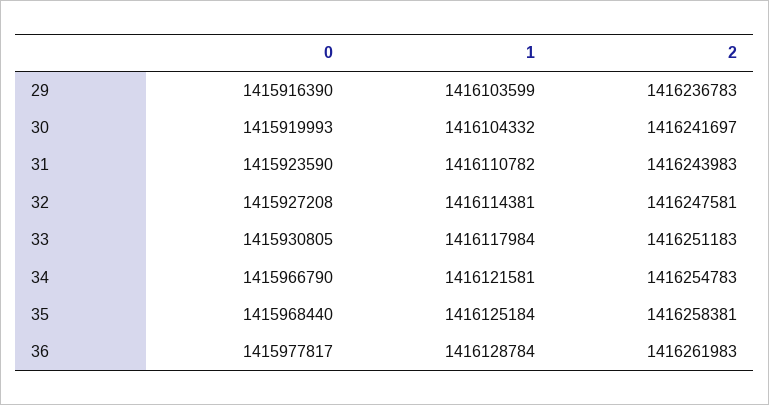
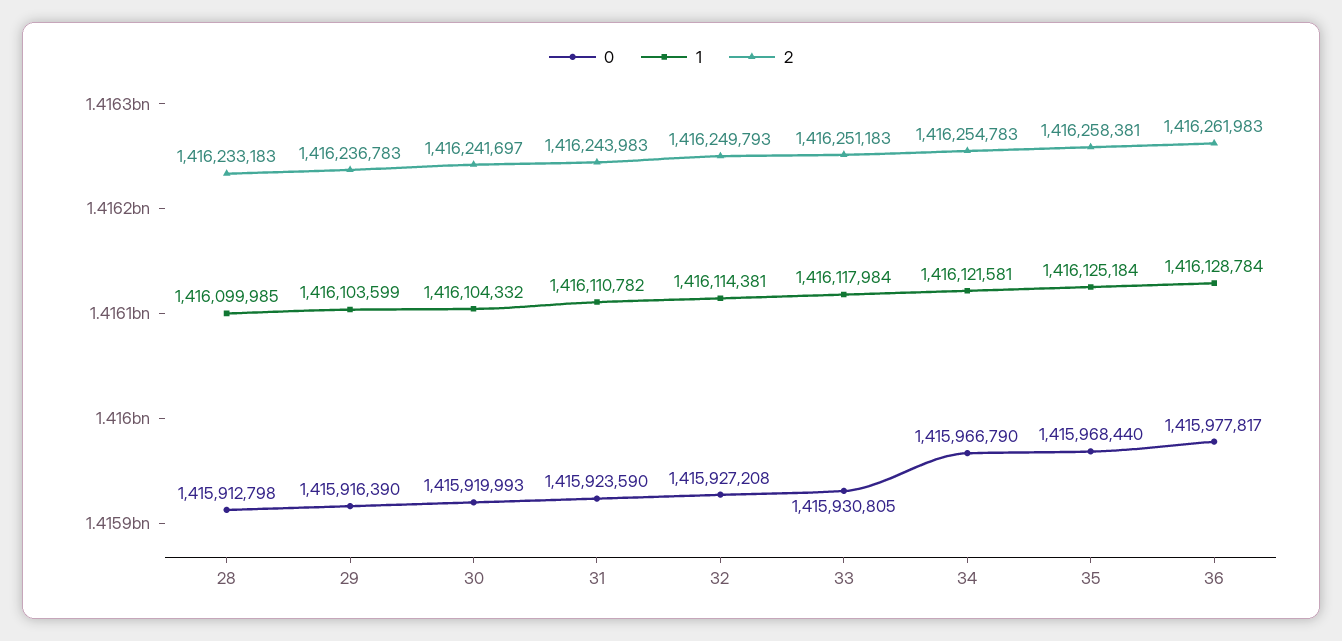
  {
    "0": {
      "29": 1415916390,
      "30": 1415919993,
      "31": 1415923590,
      "32": 1415927208,
      "33": 1415930805,
      "34": 1415966790,
      "35": 1415968440,
-     "36": 1415977817
+     "36": 1415977817,
+     "28": 1415912798
    },
    "1": {
      "29": 1416103599,
      "30": 1416104332,
      "31": 1416110782,
      "32": 1416114381,
      "33": 1416117984,
      "34": 1416121581,
      "35": 1416125184,
-     "36": 1416128784
+     "36": 1416128784,
+     "28": 1416099985
    },
    "2": {
      "29": 1416236783,
      "30": 1416241697,
      "31": 1416243983,
-     "32": 1416247581,
+     "32": 1416249793,
      "33": 1416251183,
      "34": 1416254783,
      "35": 1416258381,
-     "36": 1416261983
+     "36": 1416261983,
+     "28": 1416233183
    }
  }

